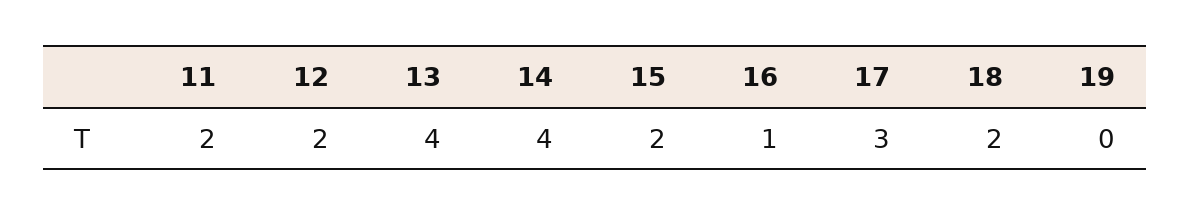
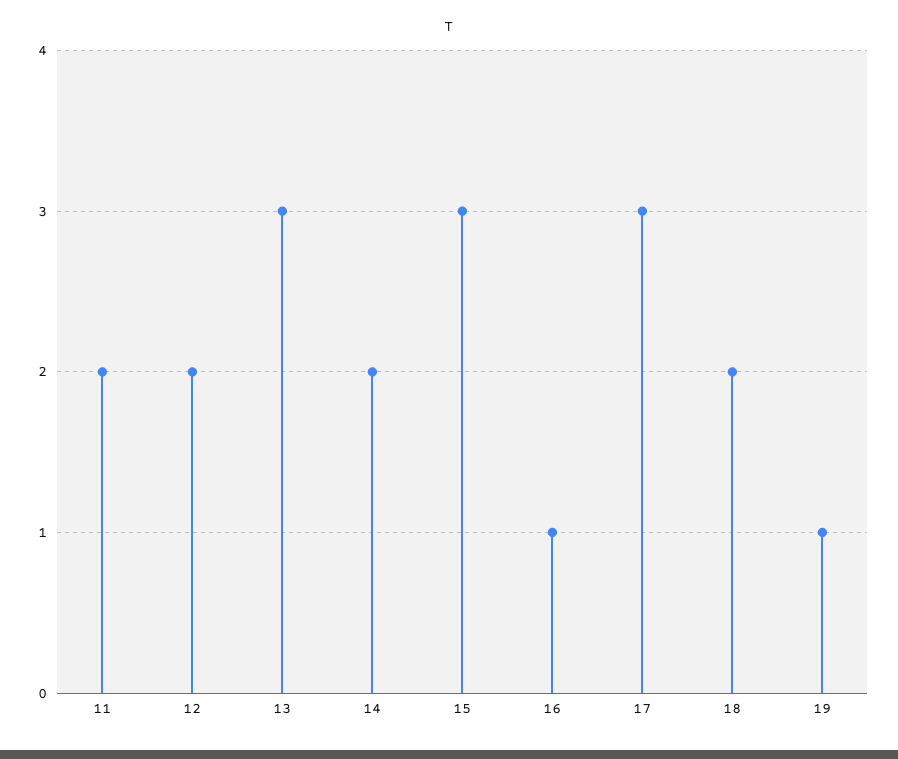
  {
    "11": 2,
    "12": 2,
-   "13": 4,
+   "13": 3,
-   "14": 4,
+   "14": 2,
-   "15": 2,
+   "15": 3,
    "16": 1,
    "17": 3,
    "18": 2,
-   "19": 0
+   "19": 1
  }

